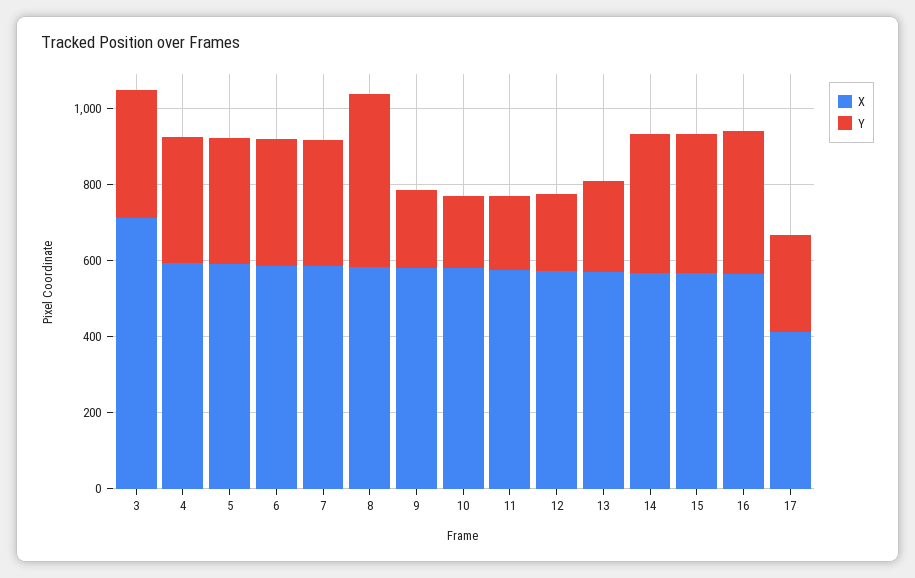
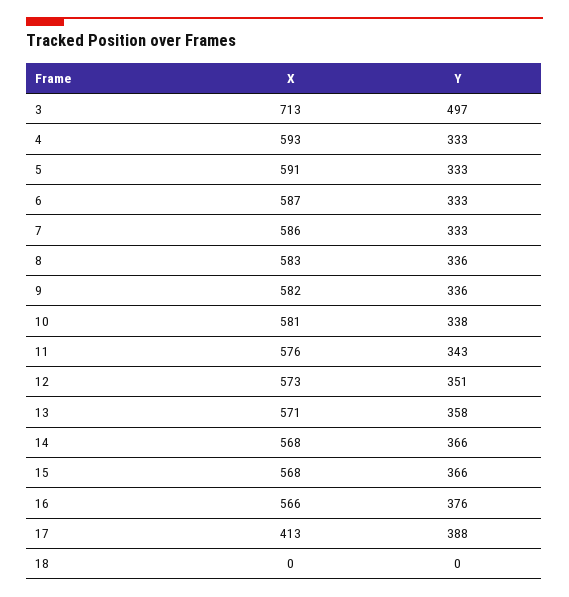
  {
    "X": {
      "3": 713,
      "4": 593,
      "5": 591,
      "6": 587,
      "7": 586,
      "8": 583,
      "9": 582,
      "10": 581,
      "11": 576,
      "12": 573,
      "13": 571,
      "14": 568,
      "15": 568,
      "16": 566,
-     "17": 413
+     "17": 413,
+     "18": 0
    },
    "Y": {
-     "3": 350,
+     "3": 497,
      "4": 333,
      "5": 333,
      "6": 333,
      "7": 333,
-     "8": 450,
+     "8": 336,
-     "9": 200,
+     "9": 336,
-     "10": 200,
+     "10": 338,
-     "11": 200,
+     "11": 343,
-     "12": 200,
+     "12": 351,
-     "13": 250,
+     "13": 358,
      "14": 366,
      "15": 366,
      "16": 376,
-     "17": 250
+     "17": 388,
+     "18": 0
    }
  }

